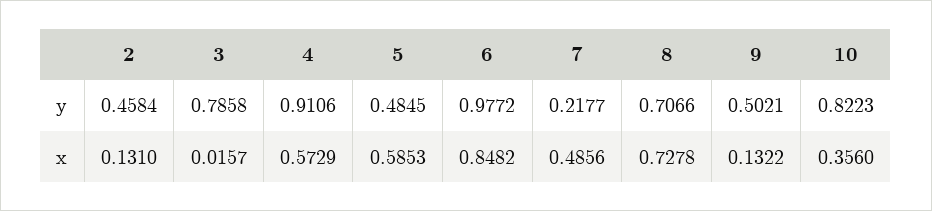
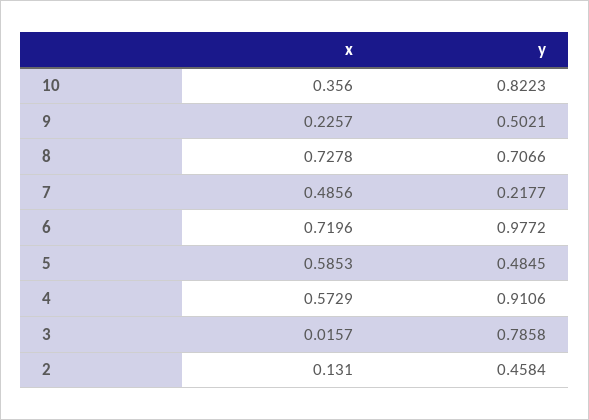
  {
    "2": {
      "y": 0.4584,
      "x": 0.131
    },
    "3": {
      "y": 0.7858,
      "x": 0.0157
    },
    "4": {
      "y": 0.9106,
      "x": 0.5729
    },
    "5": {
      "y": 0.4845,
      "x": 0.5853
    },
    "6": {
      "y": 0.9772,
-     "x": 0.8482
+     "x": 0.7196
    },
    "7": {
      "y": 0.2177,
      "x": 0.4856
    },
    "8": {
      "y": 0.7066,
      "x": 0.7278
    },
    "9": {
      "y": 0.5021,
-     "x": 0.1322
+     "x": 0.2257
    },
    "10": {
      "y": 0.8223,
      "x": 0.356
    }
  }

